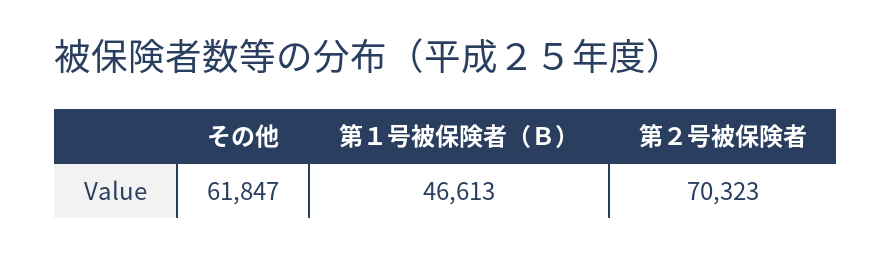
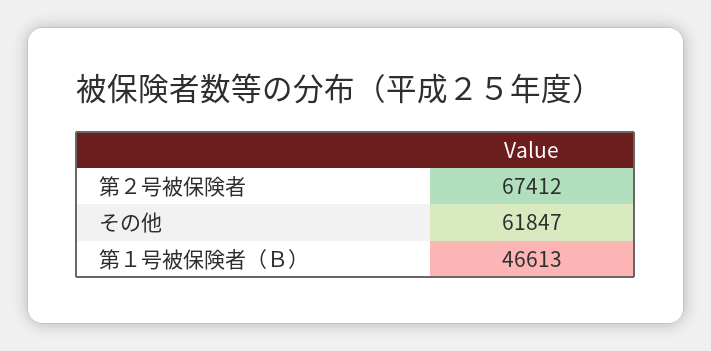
  {
    "その他": 61847,
    "第１号被保険者（Ｂ）": 46613,
-   "第２号被保険者": 70323
+   "第２号被保険者": 67412
  }

